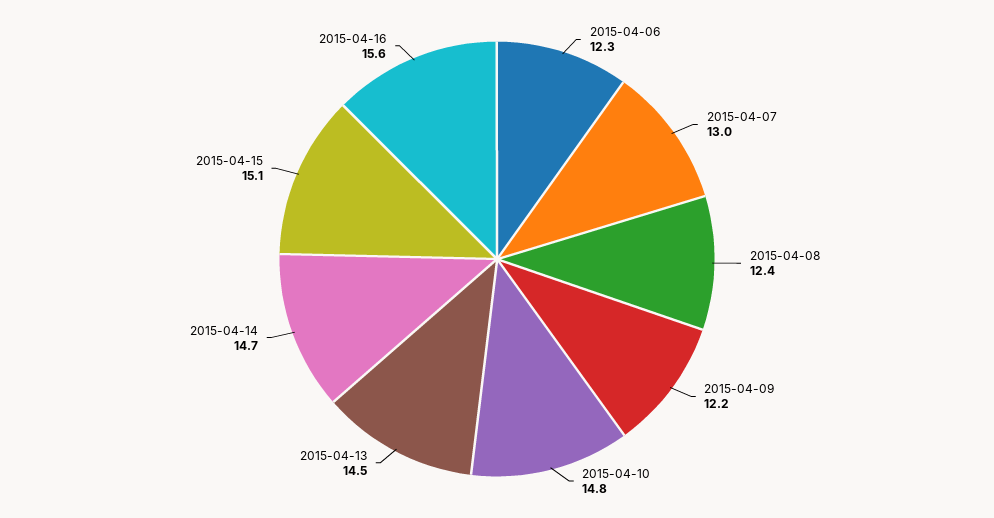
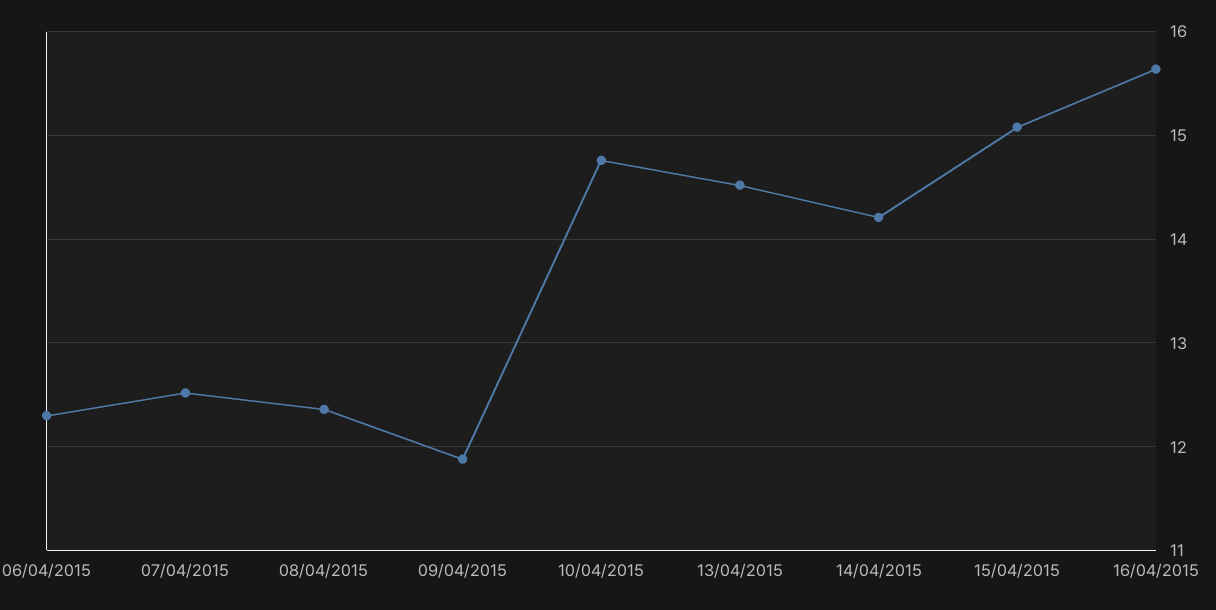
  {
    "2015-04-06": 12.3,
-   "2015-04-07": 13,
+   "2015-04-07": 12.5,
    "2015-04-08": 12.4,
-   "2015-04-09": 12.2,
+   "2015-04-09": 11.9,
    "2015-04-10": 14.8,
    "2015-04-13": 14.5,
-   "2015-04-14": 14.7,
+   "2015-04-14": 14.2,
    "2015-04-15": 15.1,
    "2015-04-16": 15.6
  }

